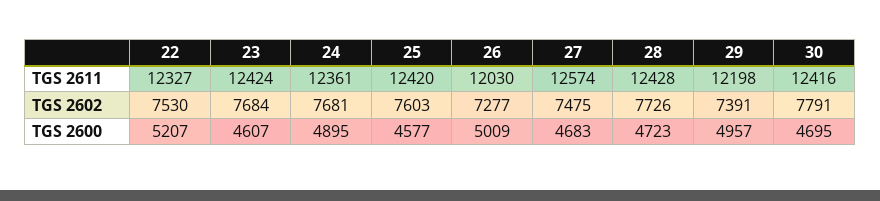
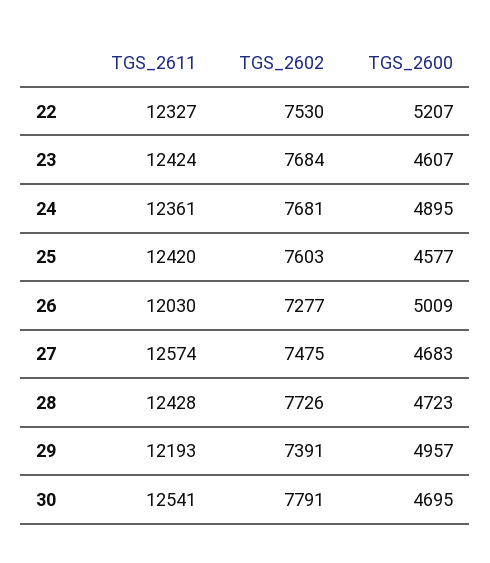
  {
    "22": {
      "TGS 2611": 12327,
      "TGS 2602": 7530,
      "TGS 2600": 5207
    },
    "23": {
      "TGS 2611": 12424,
      "TGS 2602": 7684,
      "TGS 2600": 4607
    },
    "24": {
      "TGS 2611": 12361,
      "TGS 2602": 7681,
      "TGS 2600": 4895
    },
    "25": {
      "TGS 2611": 12420,
      "TGS 2602": 7603,
      "TGS 2600": 4577
    },
    "26": {
      "TGS 2611": 12030,
      "TGS 2602": 7277,
      "TGS 2600": 5009
    },
    "27": {
      "TGS 2611": 12574,
      "TGS 2602": 7475,
      "TGS 2600": 4683
    },
    "28": {
      "TGS 2611": 12428,
      "TGS 2602": 7726,
      "TGS 2600": 4723
    },
    "29": {
-     "TGS 2611": 12198,
+     "TGS 2611": 12193,
      "TGS 2602": 7391,
      "TGS 2600": 4957
    },
    "30": {
-     "TGS 2611": 12416,
+     "TGS 2611": 12541,
      "TGS 2602": 7791,
      "TGS 2600": 4695
    }
  }

